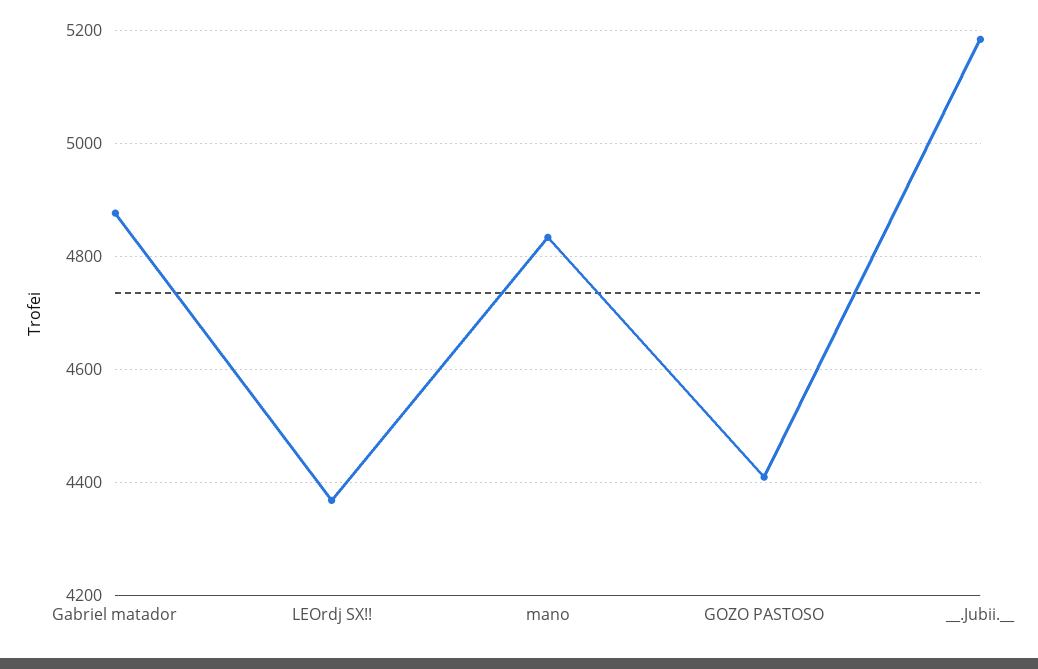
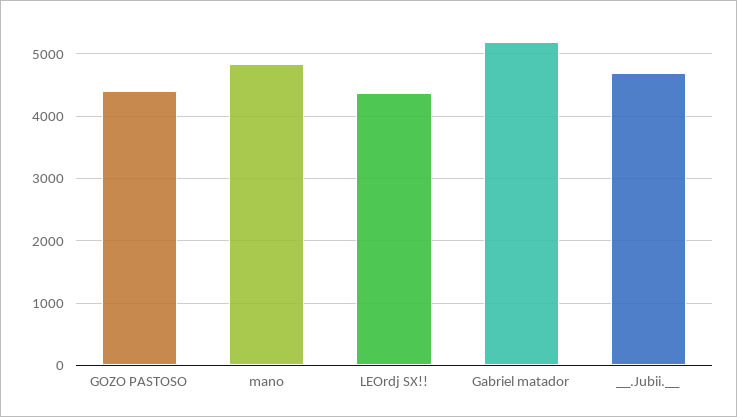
  {
-   "Gabriel matador": 4880,
+   "Gabriel matador": 5200,
    "LEOrdj SX!!": 4360,
    "mano": 4840,
    "GOZO PASTOSO": 4420,
-   "__.Jubii.__": 5180
+   "__.Jubii.__": 4700
  }

